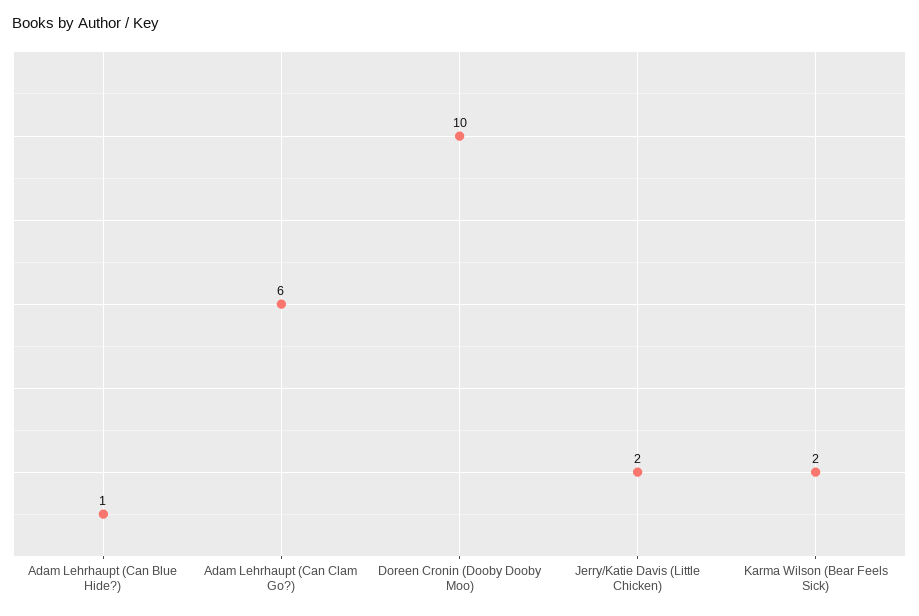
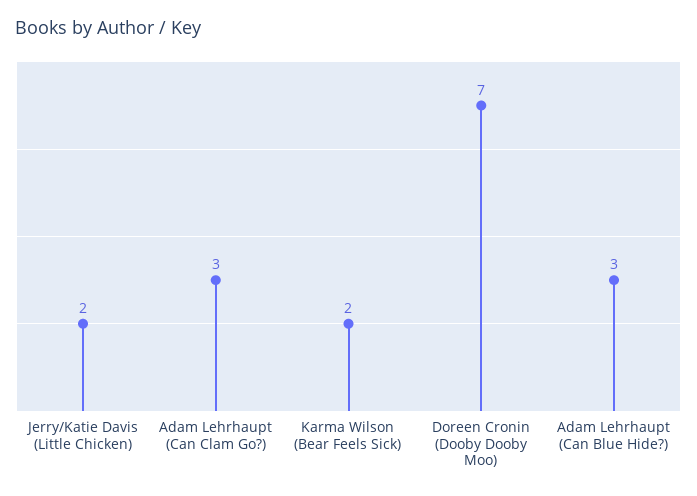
  {
-   "Adam Lehrhaupt (Can Blue Hide?)": 1,
+   "Adam Lehrhaupt (Can Blue Hide?)": 3,
-   "Adam Lehrhaupt (Can Clam Go?)": 6,
+   "Adam Lehrhaupt (Can Clam Go?)": 3,
-   "Doreen Cronin (Dooby Dooby Moo)": 10,
+   "Doreen Cronin (Dooby Dooby Moo)": 7,
    "Jerry/Katie Davis (Little Chicken)": 2,
    "Karma Wilson (Bear Feels Sick)": 2
  }

